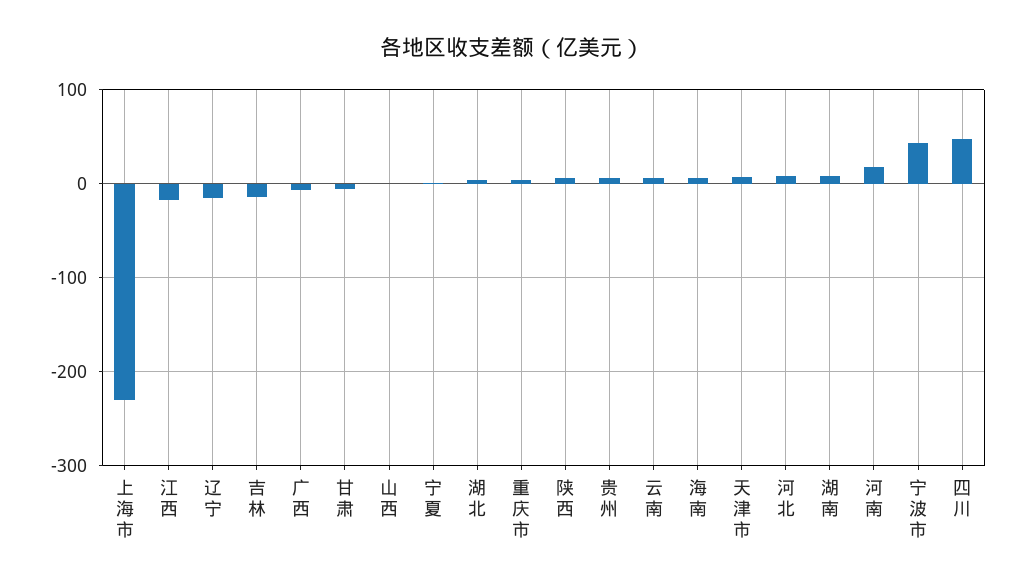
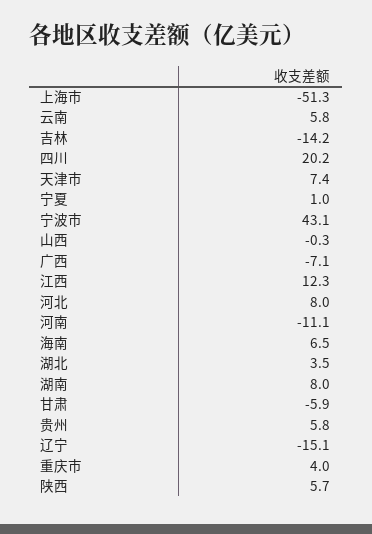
  {
-   "上海市": -230,
+   "上海市": -51.3,
-   "江西": -20,
+   "江西": 12.3,
    "辽宁": -15.1,
    "吉林": -14.2,
    "广西": -7.1,
    "甘肃": -5.9,
    "山西": -0.3,
    "宁夏": 1,
    "湖北": 3.5,
    "重庆市": 4,
    "陕西": 5.7,
    "贵州": 5.8,
    "云南": 5.8,
    "海南": 6.5,
    "天津市": 7.4,
    "河北": 8,
    "湖南": 8,
-   "河南": 20,
+   "河南": -11.1,
    "宁波市": 43.1,
-   "四川": 50
+   "四川": 20.2
  }

